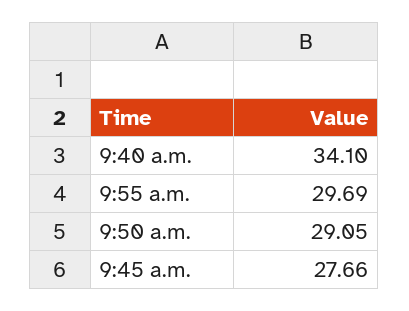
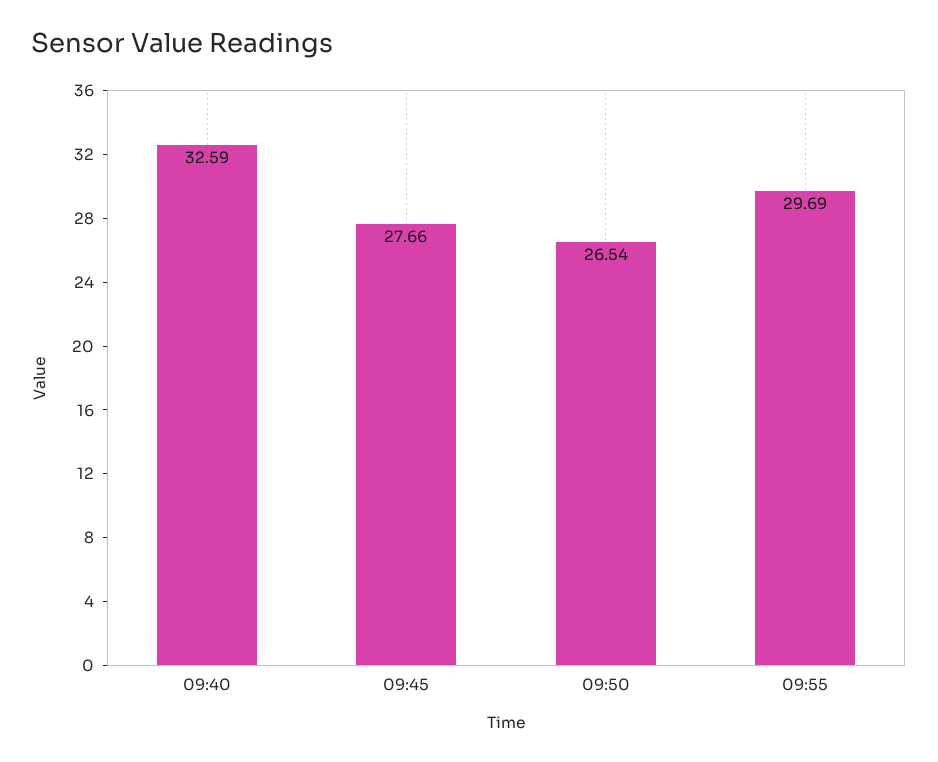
  {
-   "9:40 a.m.": 34.1,
+   "9:40 a.m.": 32.59,
    "9:55 a.m.": 29.69,
-   "9:50 a.m.": 29.05,
+   "9:50 a.m.": 26.54,
    "9:45 a.m.": 27.66
  }

